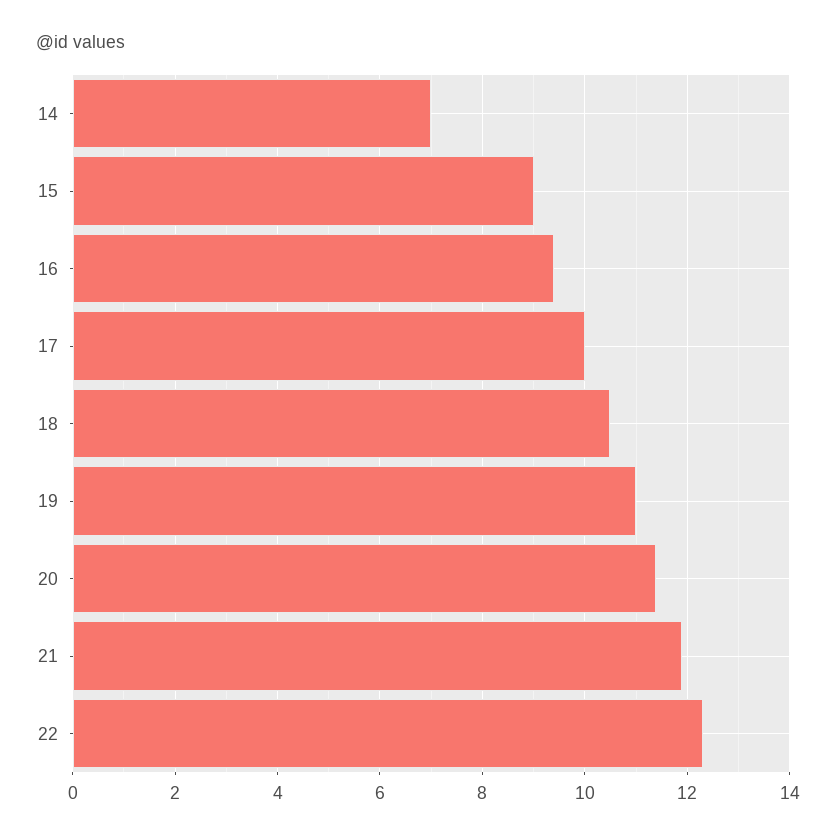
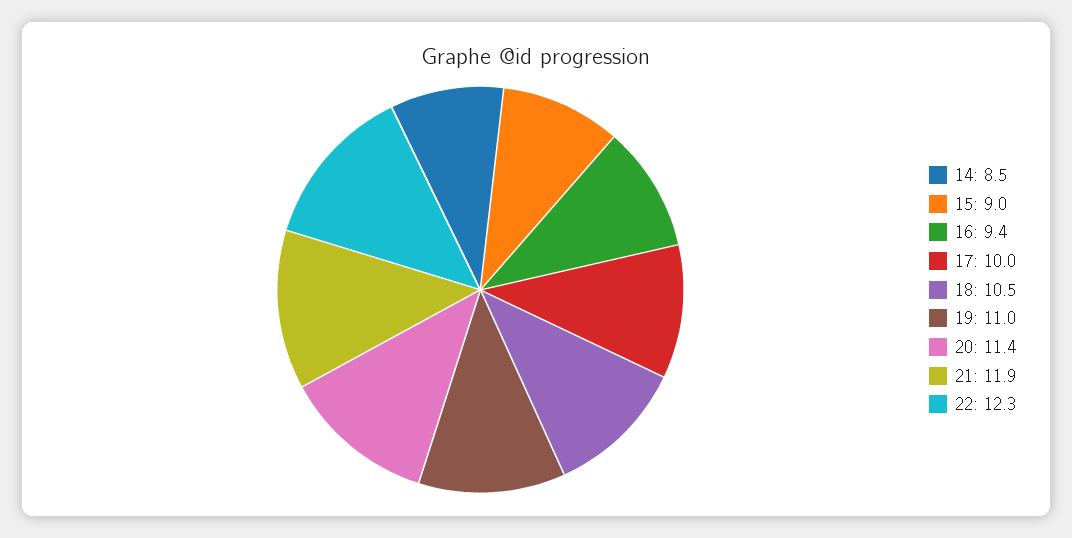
  {
-   "14": 7,
+   "14": 8.5,
    "15": 9,
    "16": 9.4,
    "17": 10,
    "18": 10.5,
    "19": 11,
    "20": 11.4,
    "21": 11.9,
    "22": 12.3
  }

